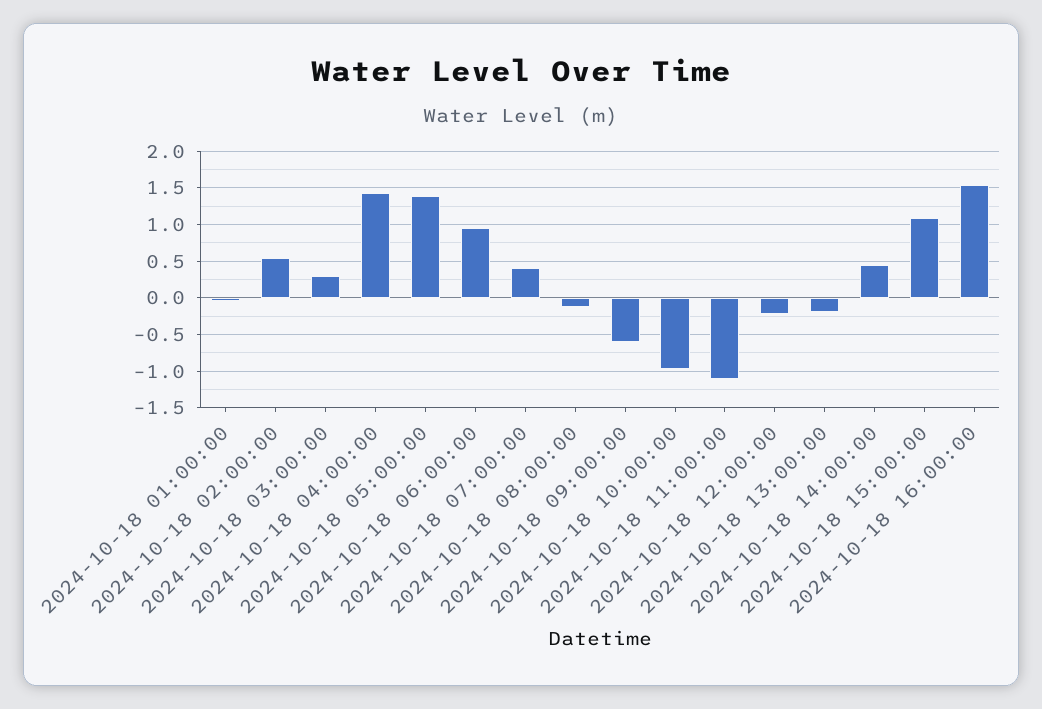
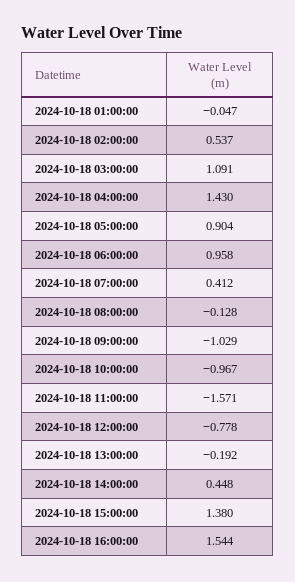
  {
    "2024-10-18 01:00:00": -0.047,
    "2024-10-18 02:00:00": 0.537,
-   "2024-10-18 03:00:00": 0.3,
+   "2024-10-18 03:00:00": 1.091,
    "2024-10-18 04:00:00": 1.43,
-   "2024-10-18 05:00:00": 1.4,
+   "2024-10-18 05:00:00": 0.904,
    "2024-10-18 06:00:00": 0.958,
    "2024-10-18 07:00:00": 0.412,
    "2024-10-18 08:00:00": -0.128,
-   "2024-10-18 09:00:00": -0.6,
+   "2024-10-18 09:00:00": -1.029,
    "2024-10-18 10:00:00": -0.967,
-   "2024-10-18 11:00:00": -1.1,
+   "2024-10-18 11:00:00": -1.571,
-   "2024-10-18 12:00:00": -0.2,
+   "2024-10-18 12:00:00": -0.778,
    "2024-10-18 13:00:00": -0.192,
    "2024-10-18 14:00:00": 0.448,
-   "2024-10-18 15:00:00": 1.1,
+   "2024-10-18 15:00:00": 1.38,
    "2024-10-18 16:00:00": 1.544
  }

